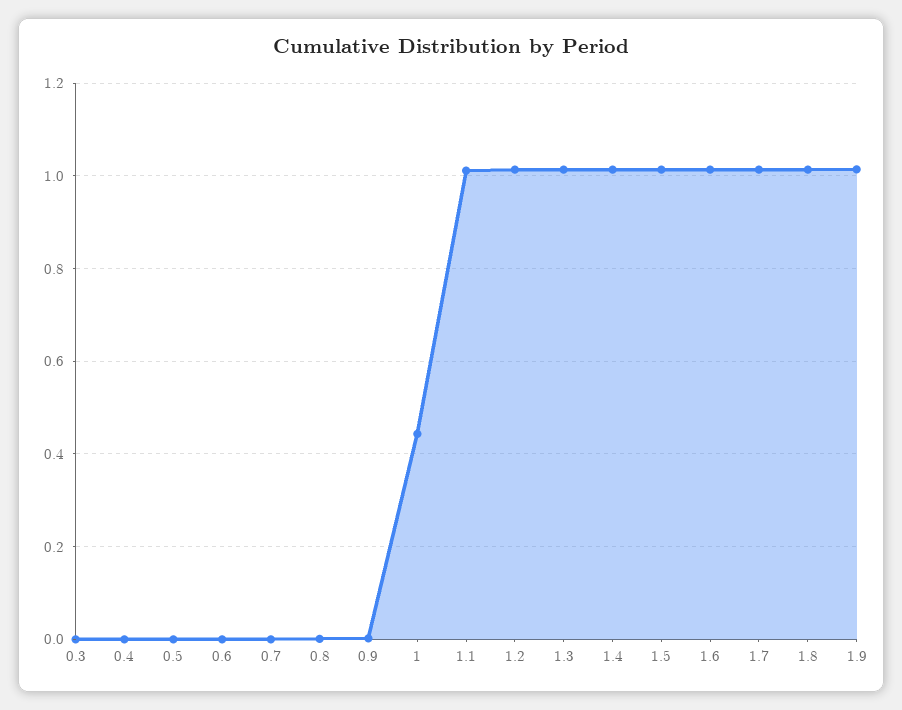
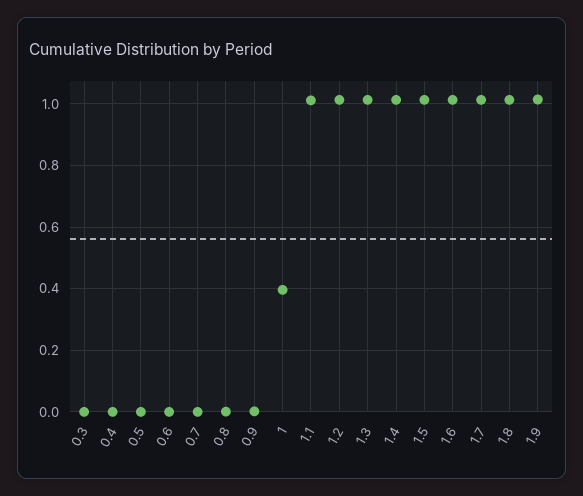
  {
    "0.3": 0,
    "0.4": 0,
    "0.5": 0,
    "0.6": 0,
    "0.7": 0,
    "0.8": 0,
    "0.9": 0,
-   "1": 0.44,
+   "1": 0.4,
    "1.1": 1.02,
    "1.2": 1.02,
    "1.3": 1.02,
    "1.4": 1.02,
    "1.5": 1.02,
    "1.6": 1.02,
    "1.7": 1.02,
    "1.8": 1.02,
    "1.9": 1.02
  }

